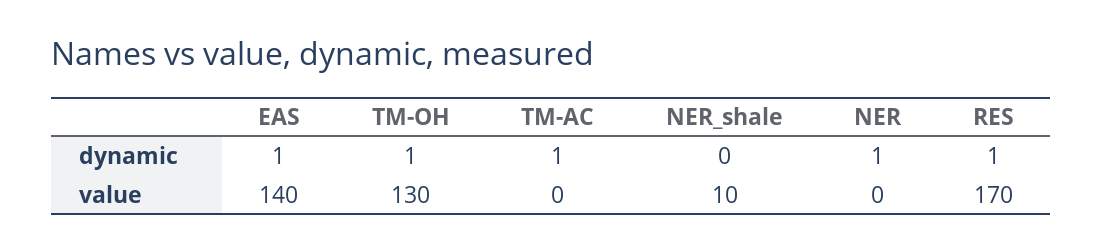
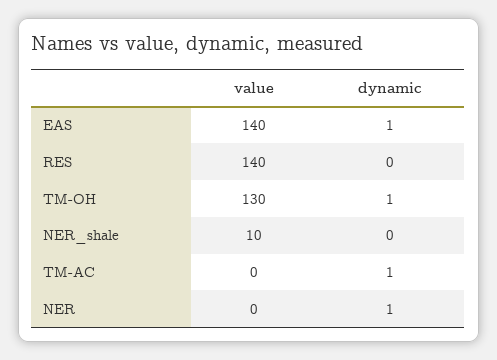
  {
    "EAS": {
      "dynamic": 1,
      "value": 140
    },
    "TM-OH": {
      "dynamic": 1,
      "value": 130
    },
    "TM-AC": {
      "dynamic": 1,
      "value": 0
    },
    "NER_shale": {
      "dynamic": 0,
      "value": 10
    },
    "NER": {
      "dynamic": 1,
      "value": 0
    },
    "RES": {
-     "dynamic": 1,
+     "dynamic": 0,
-     "value": 170
+     "value": 140
    }
  }

